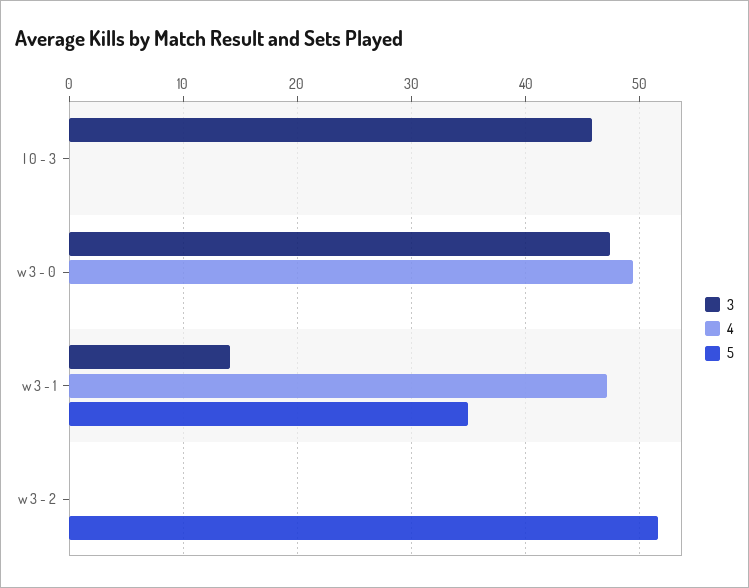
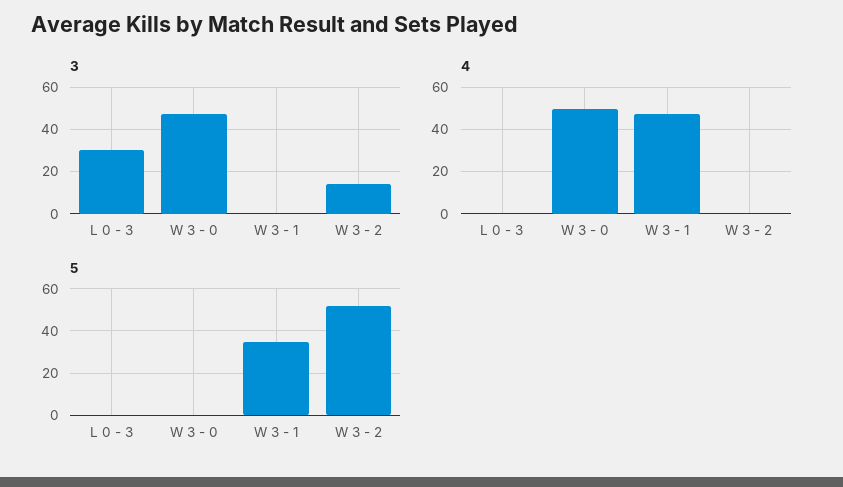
  {
    "3": {
-     "l 0 - 3": 46,
+     "l 0 - 3": 30,
      "w 3 - 0": 47,
-     "w 3 - 1": 14,
+     "w 3 - 1": 0,
-     "w 3 - 2": 0
+     "w 3 - 2": 15
    },
    "4": {
      "l 0 - 3": 0,
      "w 3 - 0": 49,
      "w 3 - 1": 47,
      "w 3 - 2": 0
    },
    "5": {
      "l 0 - 3": 0,
      "w 3 - 0": 0,
      "w 3 - 1": 35,
      "w 3 - 2": 52
    }
  }

